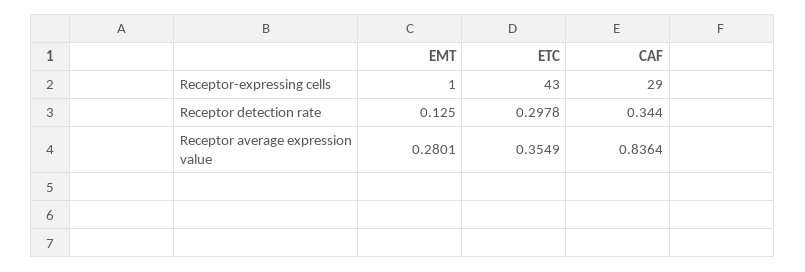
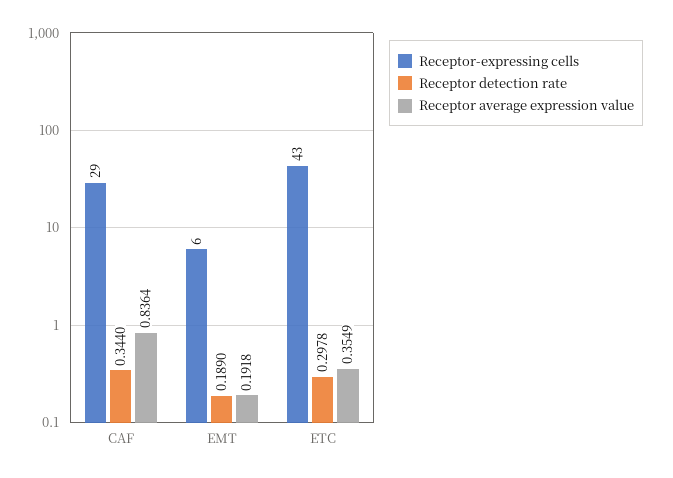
  {
    "Receptor-expressing cells": {
-     "EMT": 1,
+     "EMT": 6,
      "ETC": 43,
      "CAF": 29
    },
    "Receptor detection rate": {
-     "EMT": 0.125,
+     "EMT": 0.189,
      "ETC": 0.2978,
      "CAF": 0.344
    },
    "Receptor average expression value": {
-     "EMT": 0.2801,
+     "EMT": 0.1918,
      "ETC": 0.3549,
      "CAF": 0.8364
    }
  }

